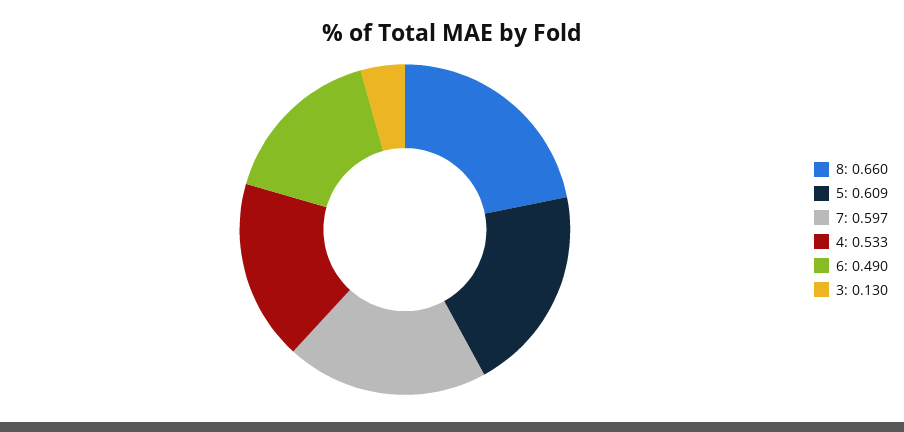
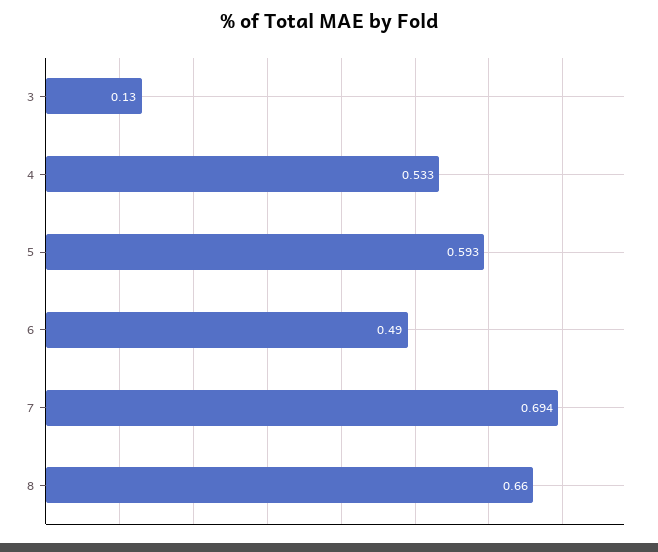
  {
    "8": 0.66,
-   "5": 0.609,
+   "5": 0.593,
-   "7": 0.597,
+   "7": 0.694,
    "4": 0.533,
    "6": 0.49,
    "3": 0.13
  }

